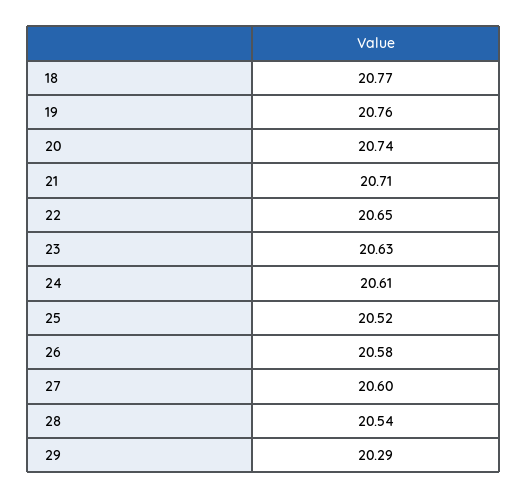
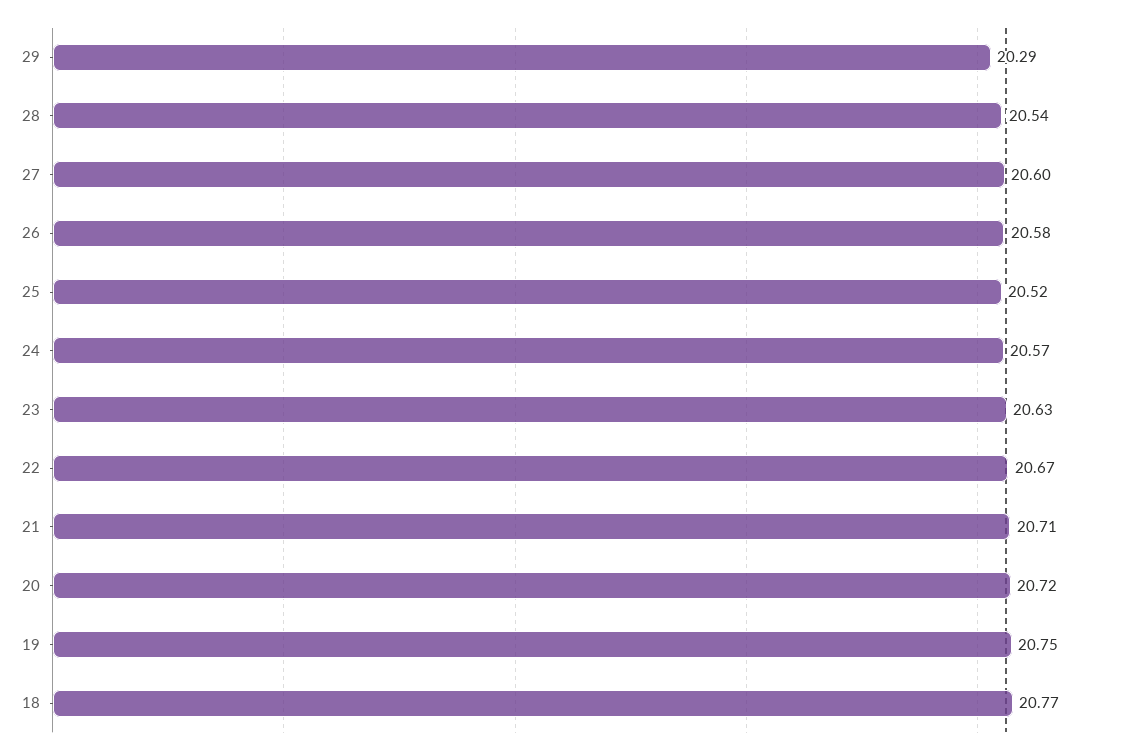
  {
    "18": 20.77,
-   "19": 20.76,
+   "19": 20.75,
-   "20": 20.74,
+   "20": 20.72,
    "21": 20.71,
-   "22": 20.65,
+   "22": 20.67,
    "23": 20.63,
-   "24": 20.61,
+   "24": 20.57,
    "25": 20.52,
    "26": 20.58,
    "27": 20.6,
    "28": 20.54,
    "29": 20.29
  }

